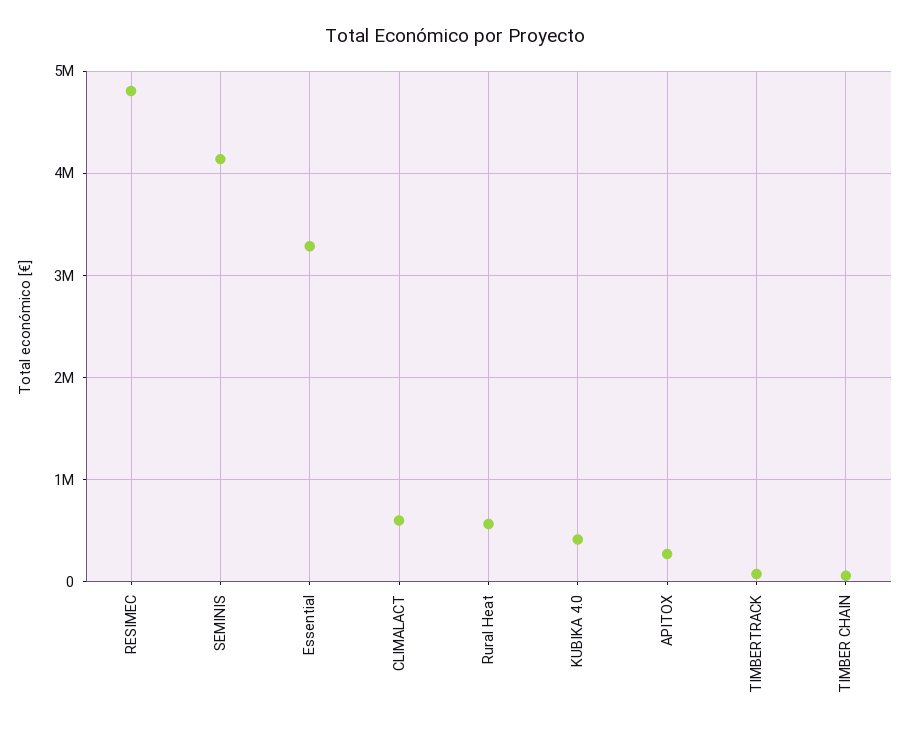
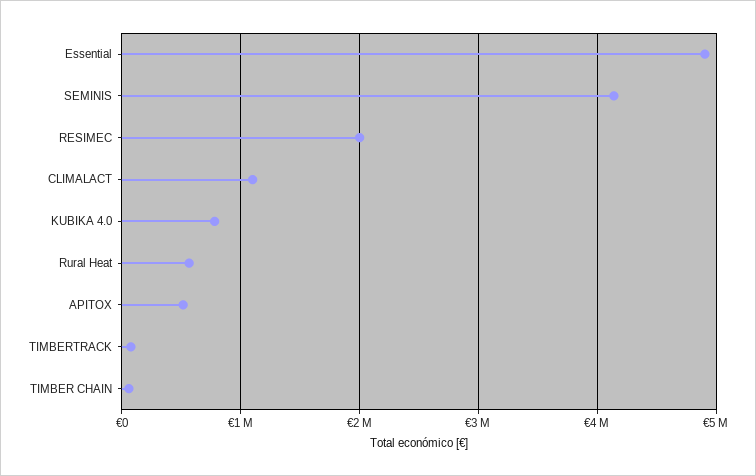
  {
-   "RESIMEC": 4800000,
+   "RESIMEC": 2000000,
    "SEMINIS": 4100000,
-   "Essential": 3300000,
+   "Essential": 4900000,
-   "CLIMALACT": 600000,
+   "CLIMALACT": 1100000,
    "Rural Heat": 600000,
-   "KUBIKA 4.0": 400000,
+   "KUBIKA 4.0": 800000,
-   "APITOX": 300000,
+   "APITOX": 500000,
    "TIMBERTRACK": 100000,
    "TIMBER CHAIN": 100000
  }

